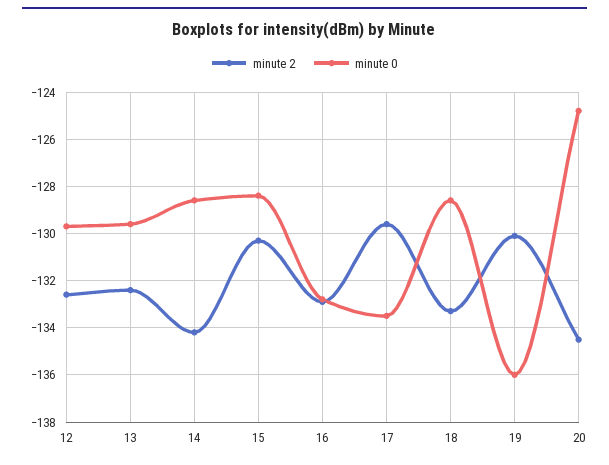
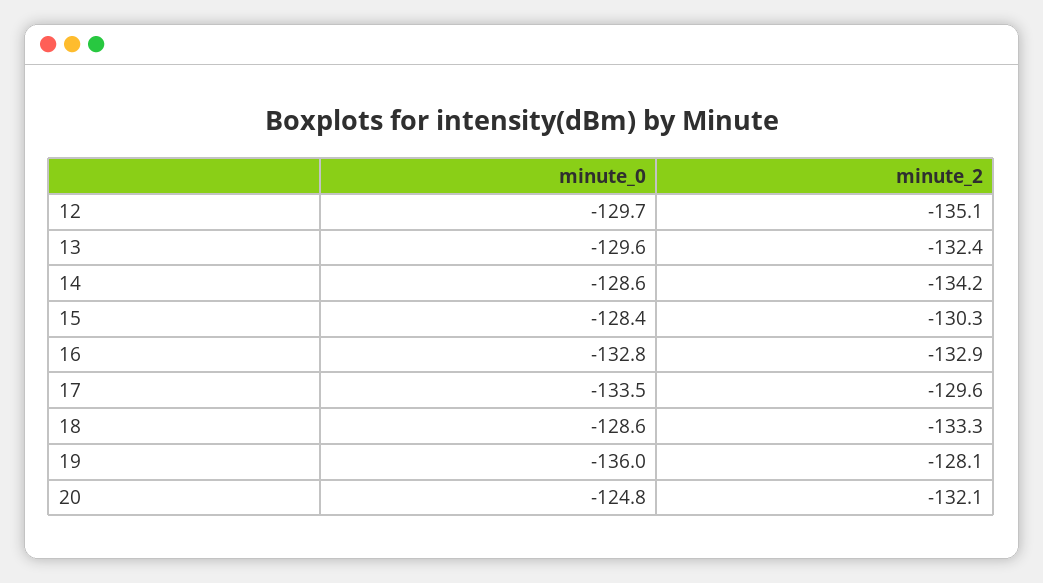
  {
    "minute 2": {
-     "12": -132.5,
+     "12": -135.1,
      "13": -132.4,
      "14": -134.2,
      "15": -130.3,
      "16": -132.9,
      "17": -129.6,
      "18": -133.3,
-     "19": -130,
+     "19": -128.1,
-     "20": -134.5
+     "20": -132.1
    },
    "minute 0": {
      "12": -129.7,
      "13": -129.6,
      "14": -128.6,
      "15": -128.4,
      "16": -132.8,
      "17": -133.5,
      "18": -128.6,
      "19": -136,
      "20": -124.8
    }
  }

